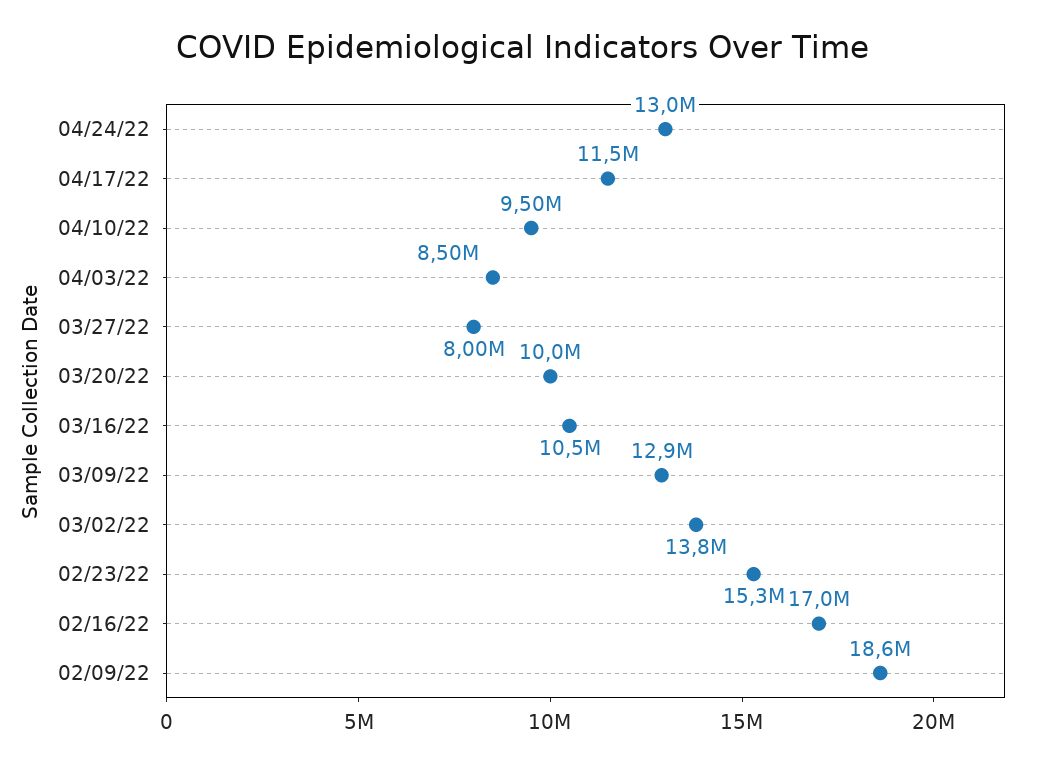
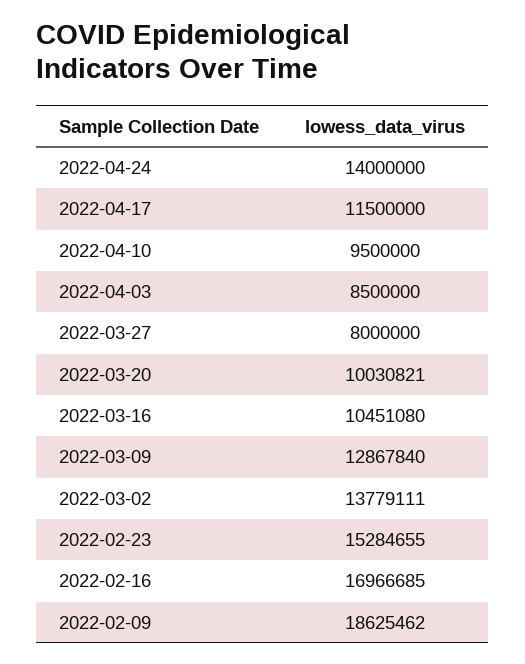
  {
-   "04/24/22": 13000000,
+   "04/24/22": 14000000,
    "04/17/22": 11500000,
    "04/10/22": 9500000,
    "04/03/22": 8500000,
    "03/27/22": 8000000,
    "03/20/22": 10030821,
    "03/16/22": 10451080,
    "03/09/22": 12867840,
    "03/02/22": 13779111,
    "02/23/22": 15284655,
    "02/16/22": 16966685,
    "02/09/22": 18625462
  }

